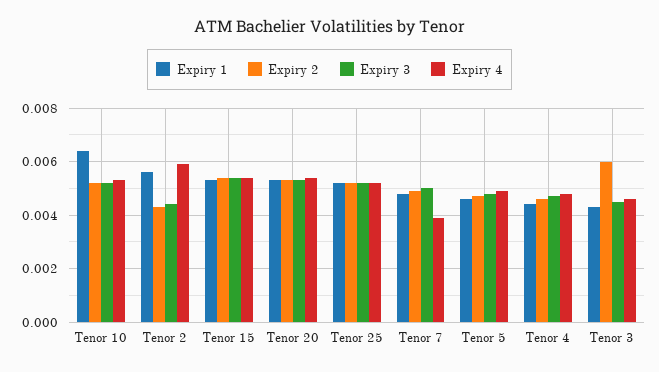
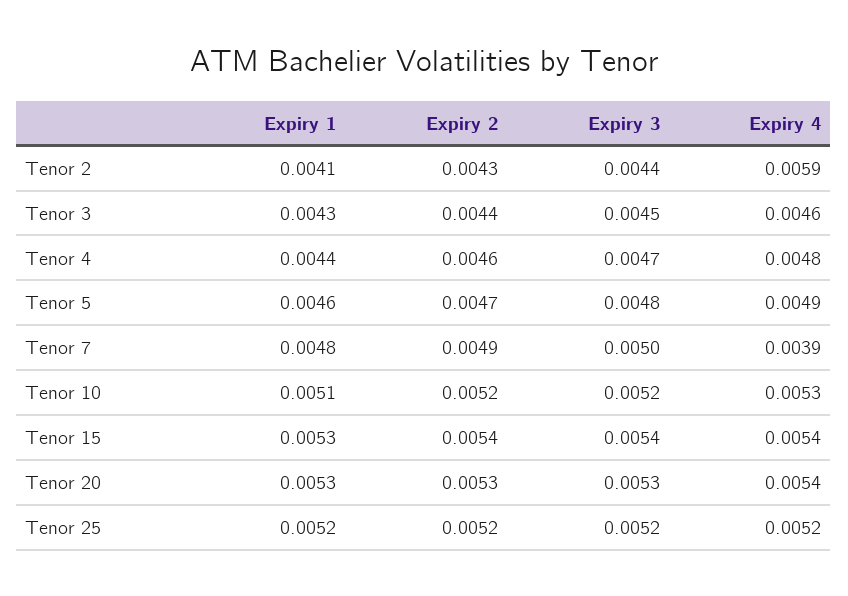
  {
    "Expiry 1": {
-     "Tenor 10": 0.0065,
+     "Tenor 10": 0.0051,
-     "Tenor 2": 0.0055,
+     "Tenor 2": 0.0041,
      "Tenor 15": 0.0053,
      "Tenor 20": 0.0053,
      "Tenor 25": 0.0052,
      "Tenor 7": 0.0048,
      "Tenor 5": 0.0046,
      "Tenor 4": 0.0044,
      "Tenor 3": 0.0043
    },
    "Expiry 2": {
      "Tenor 10": 0.0052,
      "Tenor 2": 0.0043,
      "Tenor 15": 0.0054,
      "Tenor 20": 0.0053,
      "Tenor 25": 0.0052,
      "Tenor 7": 0.0049,
      "Tenor 5": 0.0047,
      "Tenor 4": 0.0046,
-     "Tenor 3": 0.006
+     "Tenor 3": 0.0044
    },
    "Expiry 3": {
      "Tenor 10": 0.0052,
      "Tenor 2": 0.0044,
      "Tenor 15": 0.0054,
      "Tenor 20": 0.0053,
      "Tenor 25": 0.0052,
      "Tenor 7": 0.005,
      "Tenor 5": 0.0048,
      "Tenor 4": 0.0047,
      "Tenor 3": 0.0045
    },
    "Expiry 4": {
      "Tenor 10": 0.0053,
      "Tenor 2": 0.0059,
      "Tenor 15": 0.0054,
      "Tenor 20": 0.0054,
      "Tenor 25": 0.0052,
      "Tenor 7": 0.0039,
      "Tenor 5": 0.0049,
      "Tenor 4": 0.0048,
      "Tenor 3": 0.0046
    }
  }

